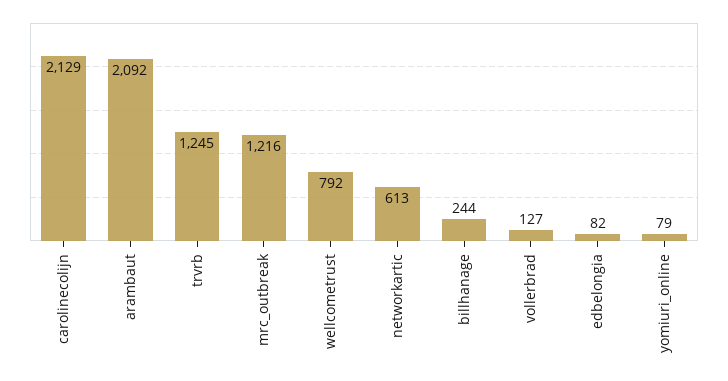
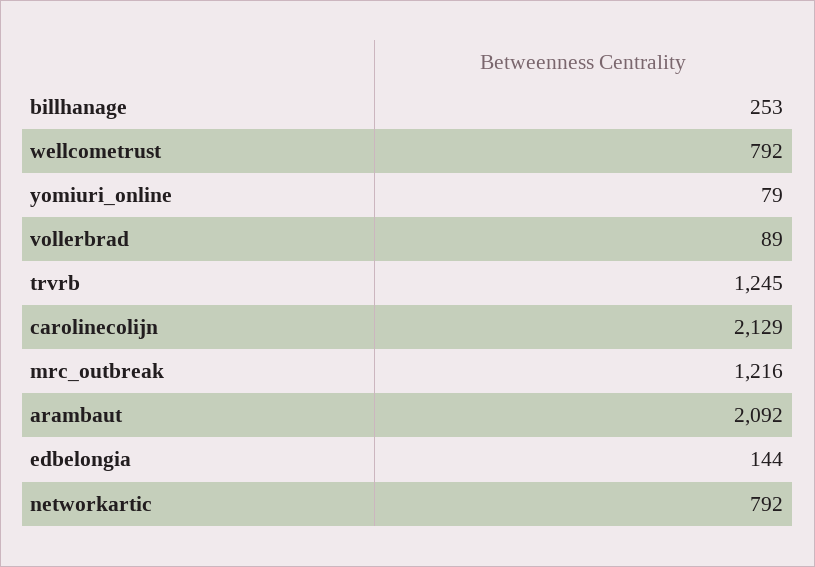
  {
    "carolinecolijn": 2129,
    "arambaut": 2092,
    "trvrb": 1245,
    "mrc_outbreak": 1216,
    "wellcometrust": 792,
-   "networkartic": 613,
+   "networkartic": 792,
-   "billhanage": 244,
+   "billhanage": 253,
-   "vollerbrad": 127,
+   "vollerbrad": 89,
-   "edbelongia": 82,
+   "edbelongia": 144,
    "yomiuri_online": 79
  }

